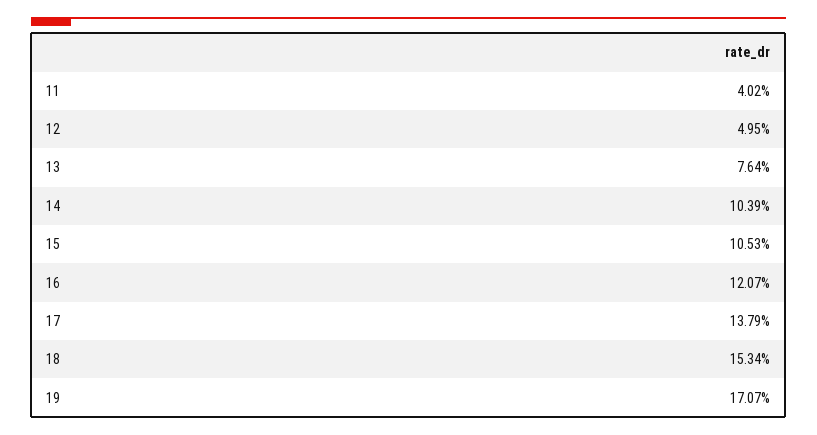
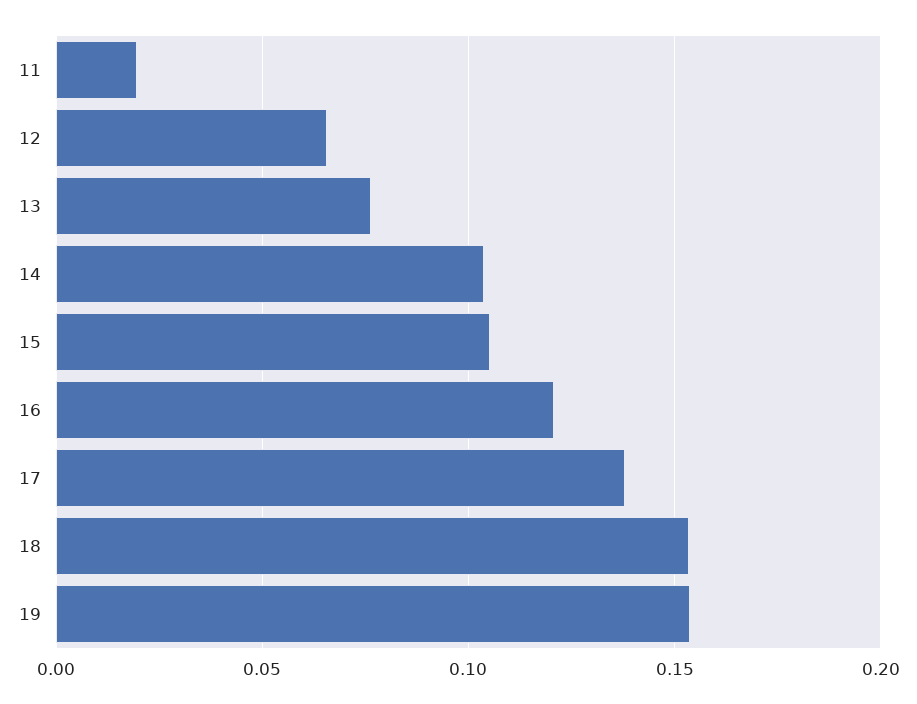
  {
-   "11": 0.0402,
+   "11": 0.02,
-   "12": 0.0495,
+   "12": 0.065,
    "13": 0.0764,
    "14": 0.1039,
    "15": 0.1053,
    "16": 0.1207,
    "17": 0.1379,
    "18": 0.1534,
-   "19": 0.1707
+   "19": 0.155
  }

